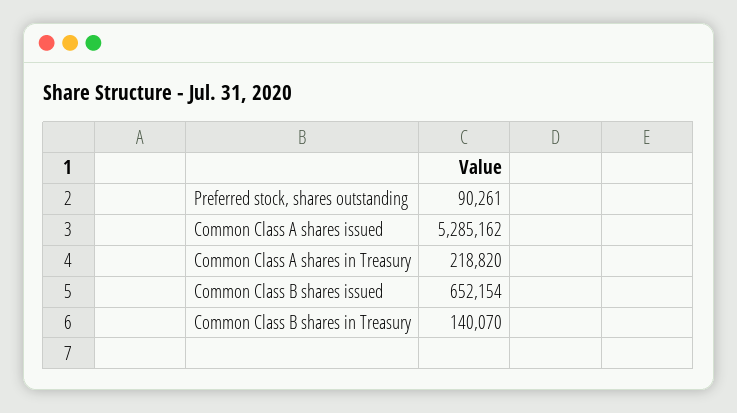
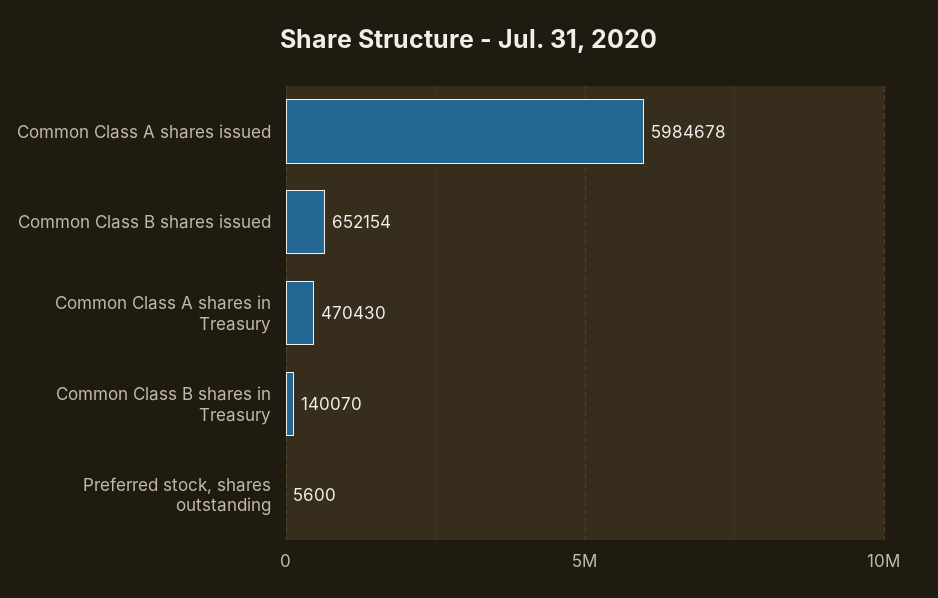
  {
-   "Preferred stock, shares outstanding": 90261,
+   "Preferred stock, shares outstanding": 5600,
-   "Common Class A shares issued": 5285162,
+   "Common Class A shares issued": 5984678,
-   "Common Class A shares in Treasury": 218820,
+   "Common Class A shares in Treasury": 470430,
    "Common Class B shares issued": 652154,
    "Common Class B shares in Treasury": 140070
  }

